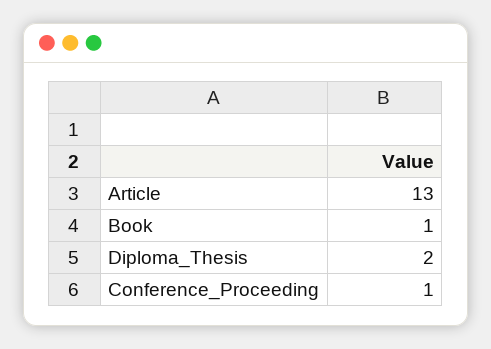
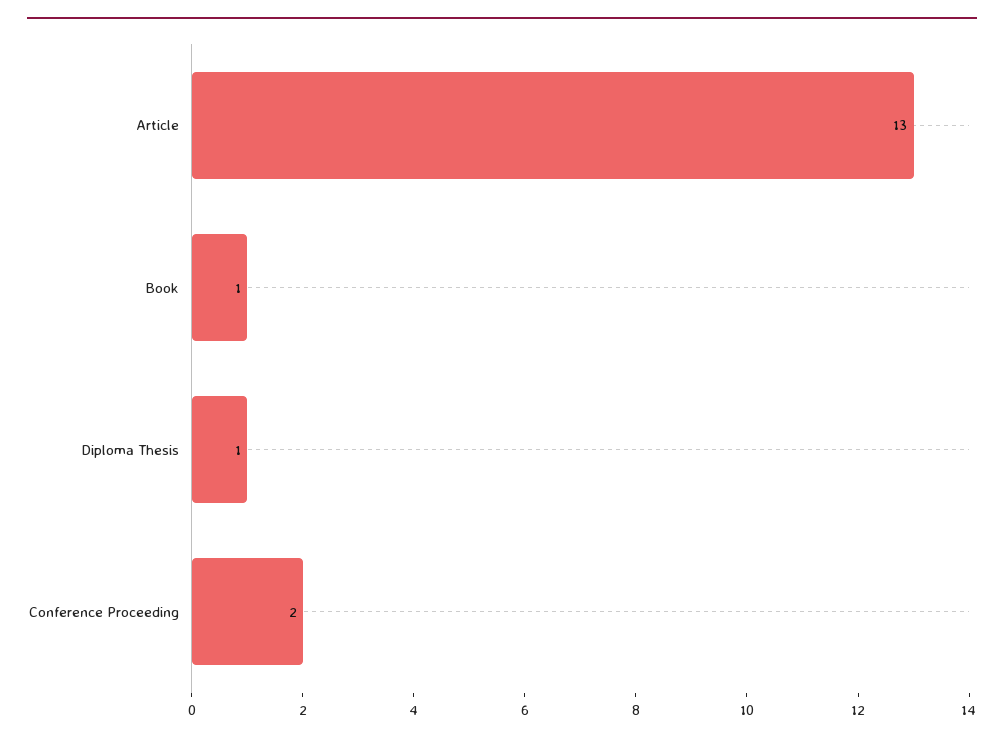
  {
    "Article": 13,
    "Book": 1,
-   "Diploma_Thesis": 2,
+   "Diploma_Thesis": 1,
-   "Conference_Proceeding": 1
+   "Conference_Proceeding": 2
  }

